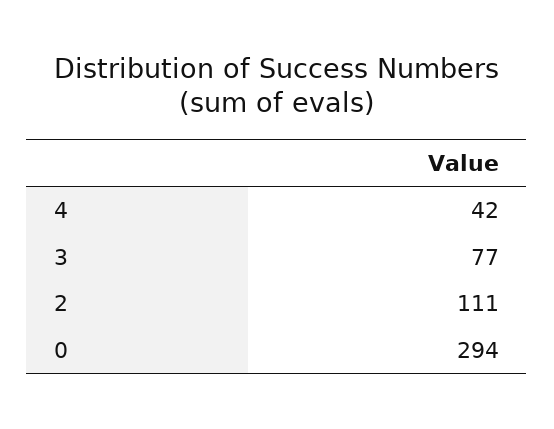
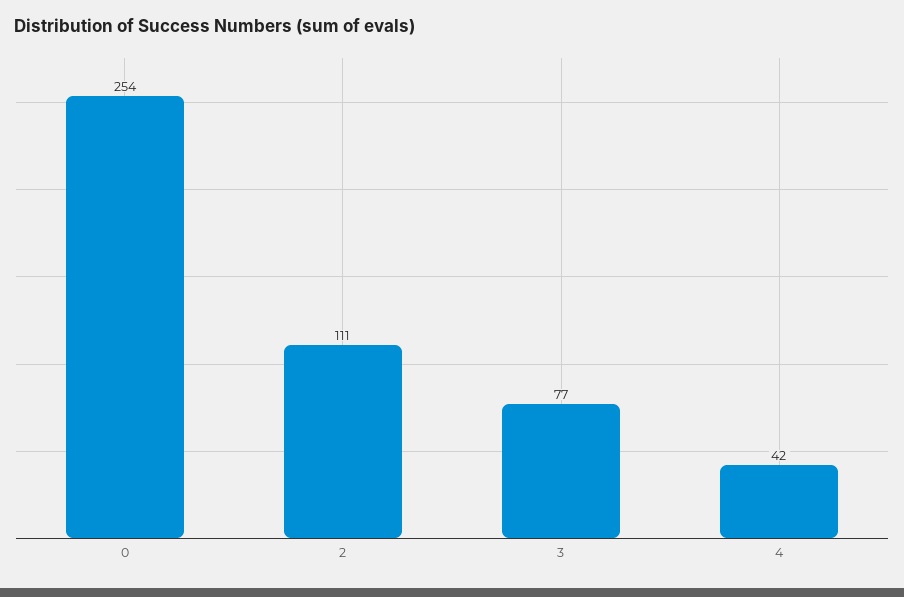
  {
    "4": 42,
    "3": 77,
    "2": 111,
-   "0": 294
+   "0": 254
  }

